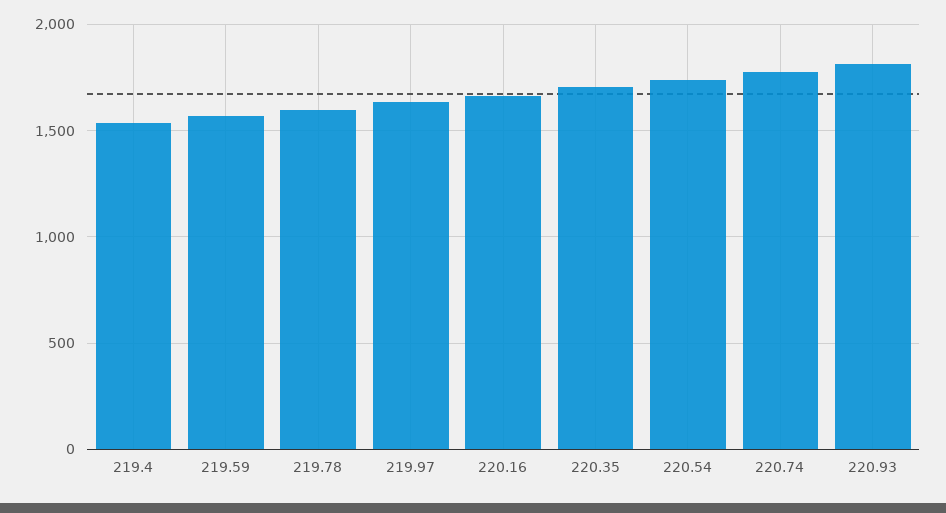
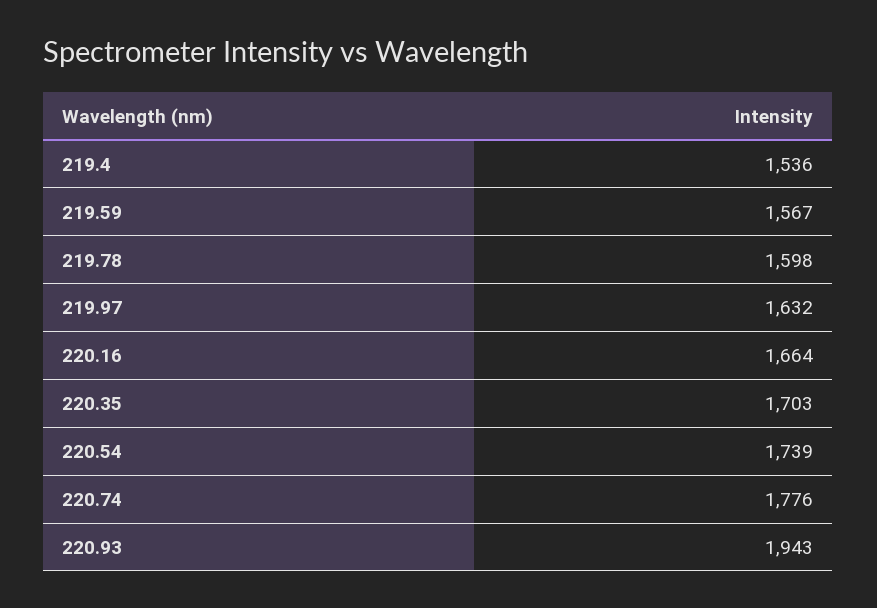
  {
    "219.4": 1536,
    "219.59": 1567,
    "219.78": 1598,
    "219.97": 1632,
    "220.16": 1664,
    "220.35": 1703,
    "220.54": 1739,
    "220.74": 1776,
-   "220.93": 1800
+   "220.93": 1943
  }

